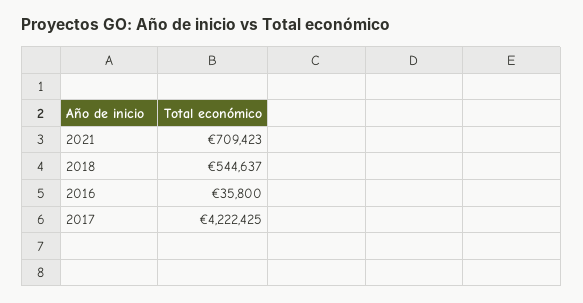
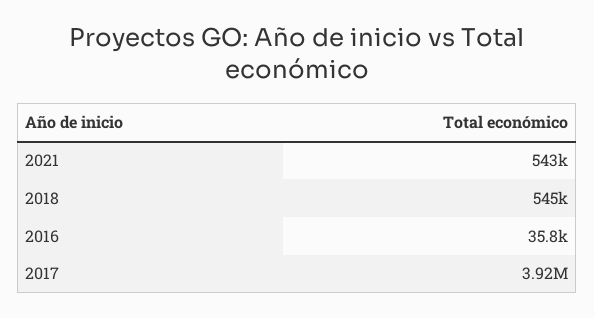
  {
-   "2021": 709423,
+   "2021": 543000,
    "2018": 544637,
    "2016": 35800,
-   "2017": 4222425
+   "2017": 3920000
  }

